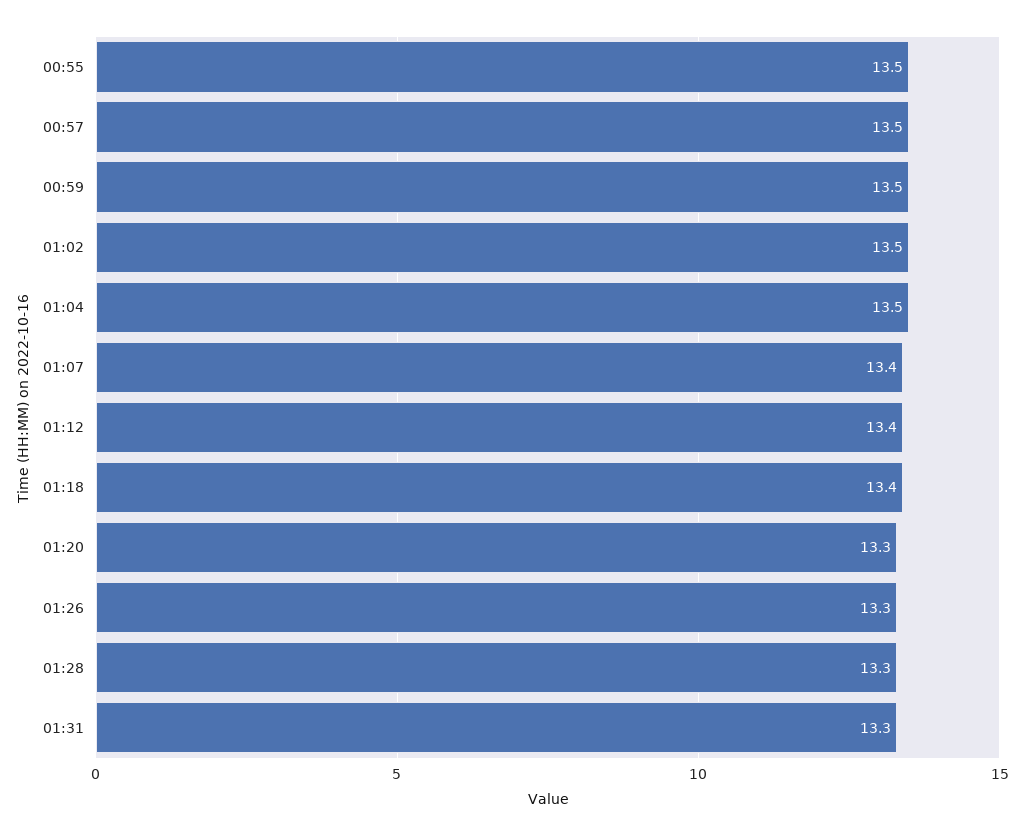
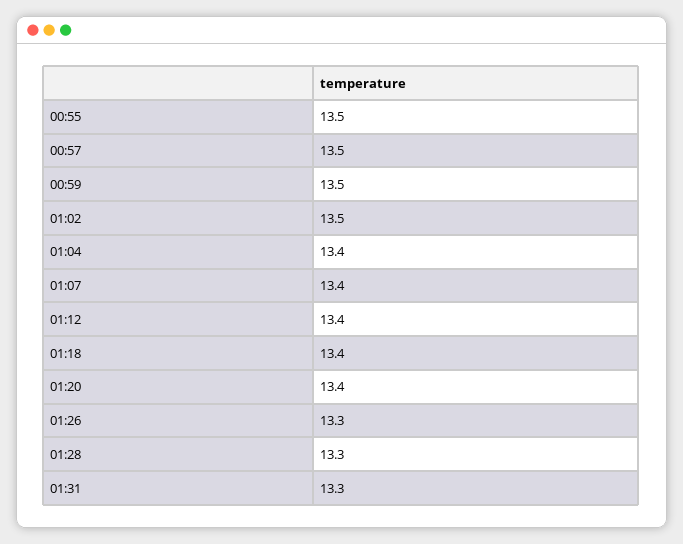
  {
    "00:55": 13.5,
    "00:57": 13.5,
    "00:59": 13.5,
    "01:02": 13.5,
-   "01:04": 13.5,
+   "01:04": 13.4,
    "01:07": 13.4,
    "01:12": 13.4,
    "01:18": 13.4,
-   "01:20": 13.3,
+   "01:20": 13.4,
    "01:26": 13.3,
    "01:28": 13.3,
    "01:31": 13.3
  }

